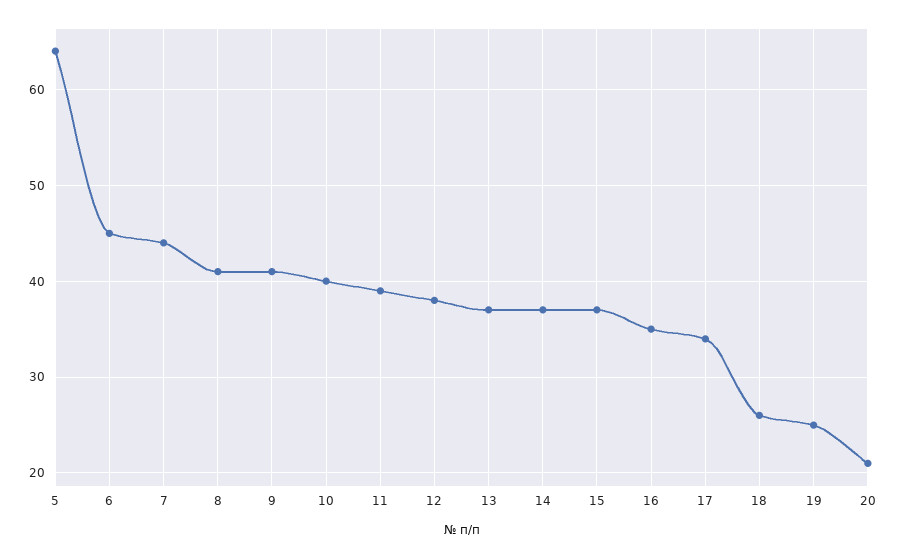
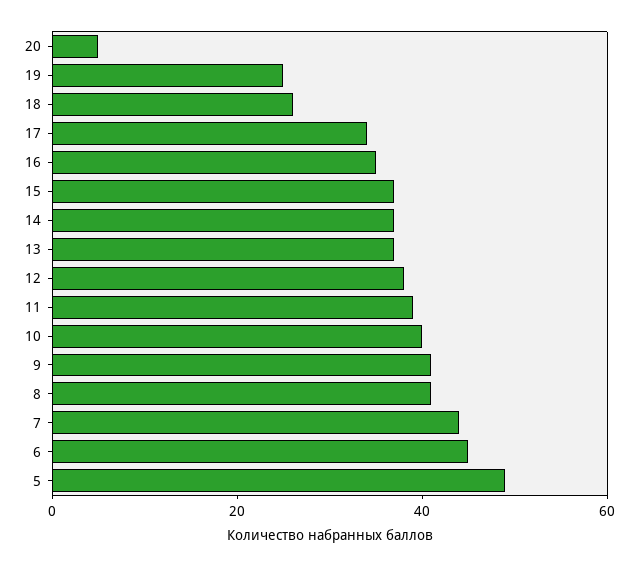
  {
-   "5": 64,
+   "5": 50,
    "6": 45,
    "7": 44,
    "8": 41,
    "9": 41,
    "10": 40,
    "11": 39,
    "12": 38,
    "13": 37,
    "14": 37,
    "15": 37,
    "16": 35,
    "17": 34,
    "18": 26,
    "19": 25,
-   "20": 21
+   "20": 5
  }

